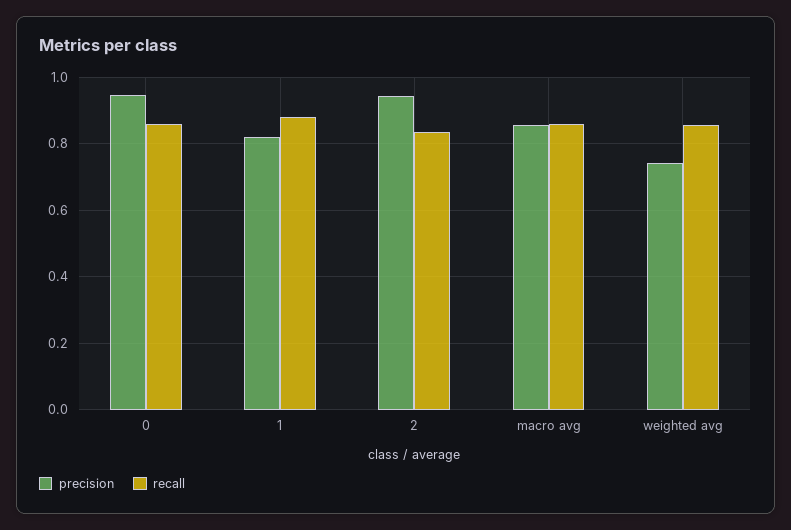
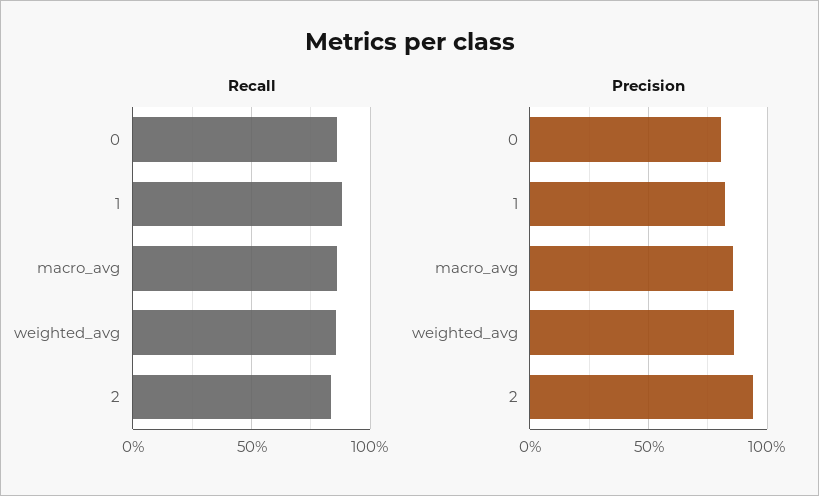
  {
    "precision": {
-     "0": 0.94,
+     "0": 0.8,
      "1": 0.82,
      "2": 0.94,
      "macro avg": 0.86,
-     "weighted avg": 0.74
+     "weighted avg": 0.85
    },
    "recall": {
      "0": 0.86,
      "1": 0.88,
      "2": 0.84,
      "macro avg": 0.86,
      "weighted avg": 0.86
    }
  }

